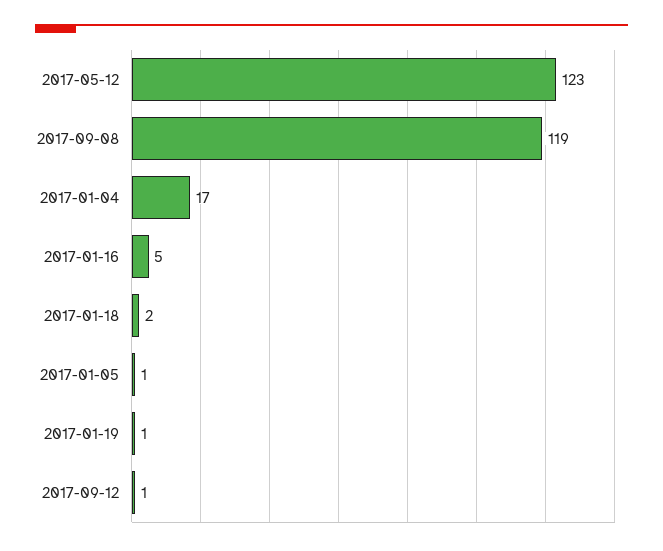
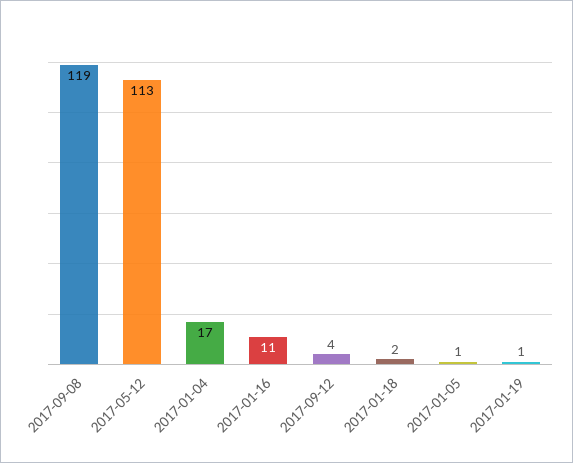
  {
-   "2017-05-12": 123,
+   "2017-05-12": 113,
    "2017-09-08": 119,
    "2017-01-04": 17,
-   "2017-01-16": 5,
+   "2017-01-16": 11,
    "2017-01-18": 2,
    "2017-01-05": 1,
    "2017-01-19": 1,
-   "2017-09-12": 1
+   "2017-09-12": 4
  }

